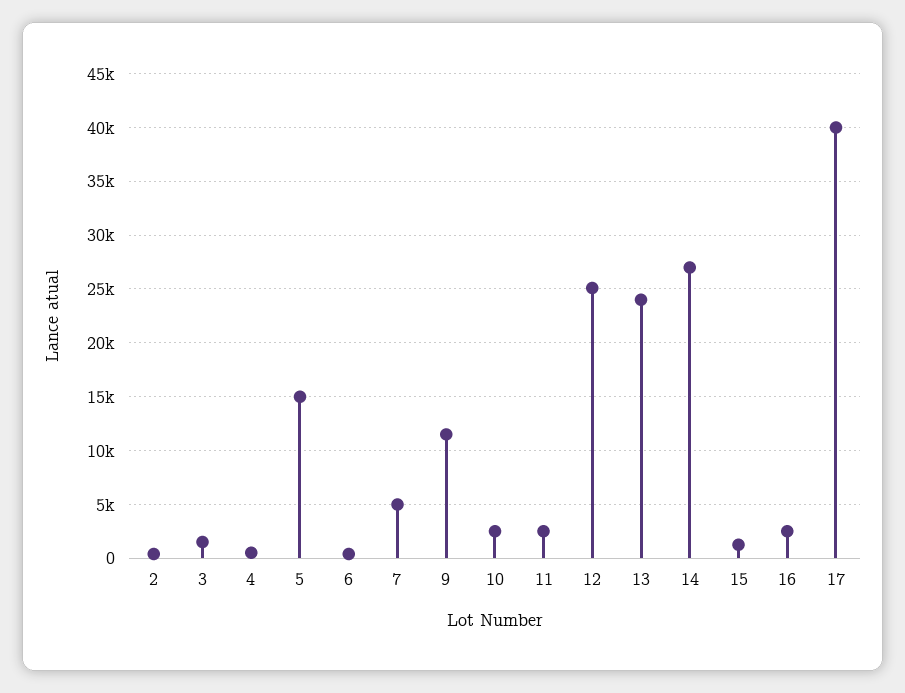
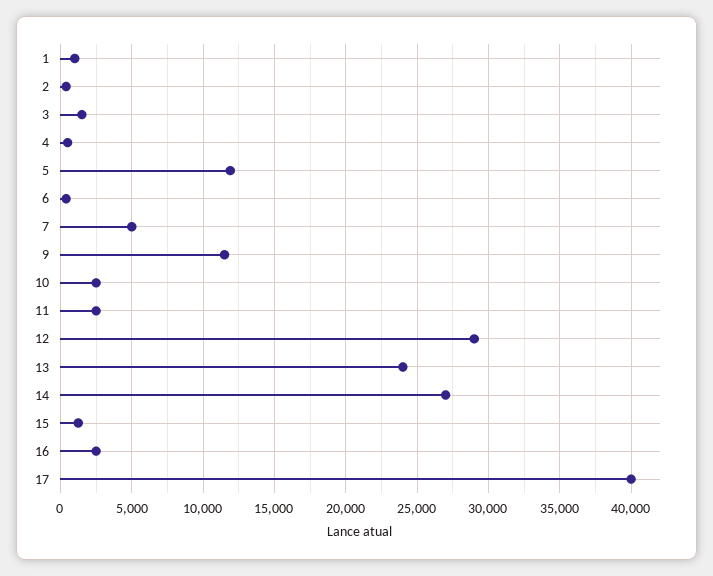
  {
    "2": 500,
    "3": 1500,
    "4": 500,
-   "5": 15000,
+   "5": 12000,
    "6": 500,
    "7": 5000,
    "9": 11500,
    "10": 2500,
    "11": 2500,
-   "12": 25000,
+   "12": 29000,
    "13": 24000,
    "14": 27000,
    "15": 1500,
    "16": 2500,
-   "17": 40000
+   "17": 40000,
+   "1": 1000
  }

